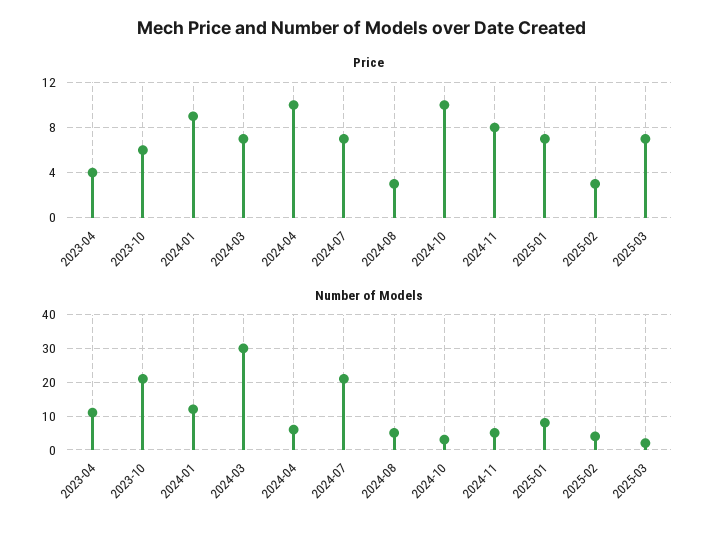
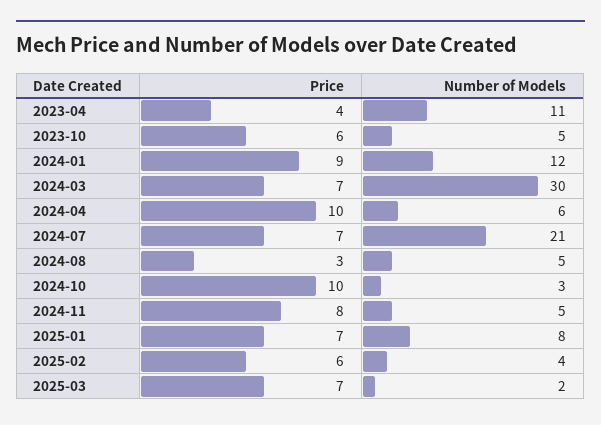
  {
    "Price": {
      "2023-04": 4,
      "2023-10": 6,
      "2024-01": 9,
      "2024-03": 7,
      "2024-04": 10,
      "2024-07": 7,
      "2024-08": 3,
      "2024-10": 10,
      "2024-11": 8,
      "2025-01": 7,
-     "2025-02": 3,
+     "2025-02": 6,
      "2025-03": 7
    },
    "Number of Models": {
      "2023-04": 11,
-     "2023-10": 20,
+     "2023-10": 5,
      "2024-01": 12,
      "2024-03": 30,
      "2024-04": 6,
      "2024-07": 21,
      "2024-08": 5,
      "2024-10": 3,
      "2024-11": 5,
      "2025-01": 8,
      "2025-02": 4,
      "2025-03": 2
    }
  }

